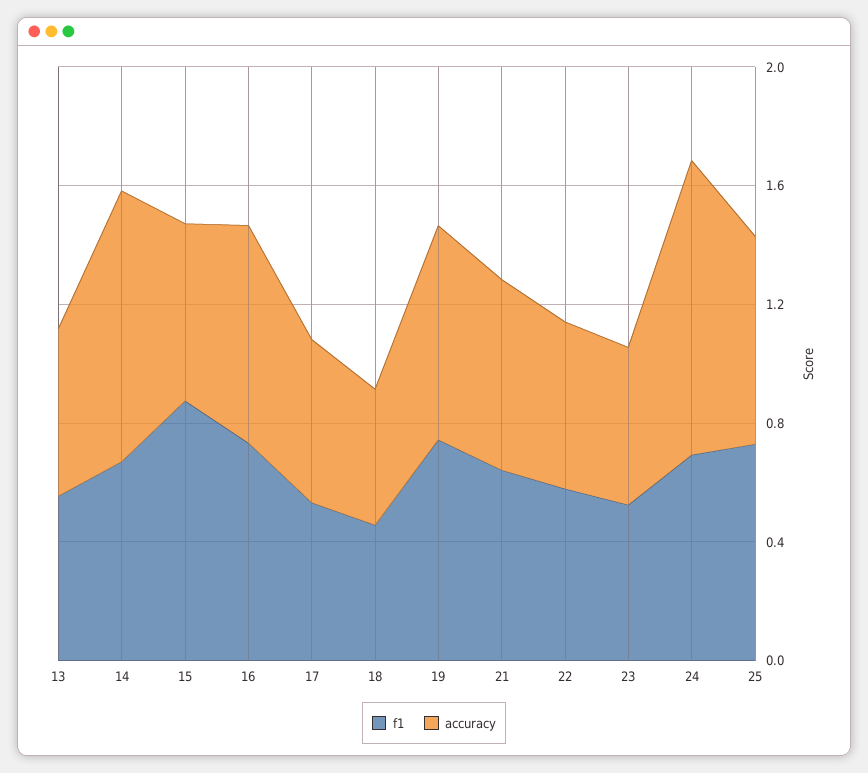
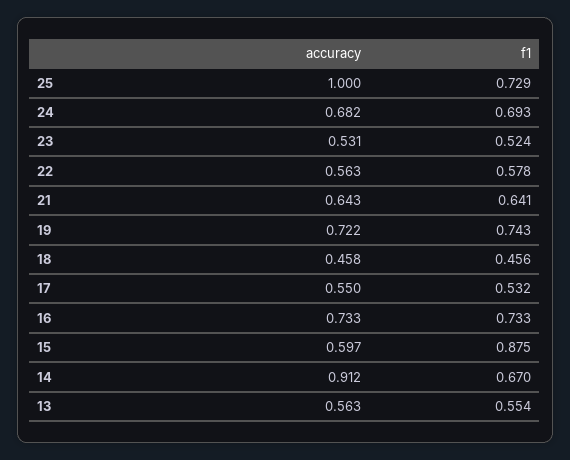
  {
    "f1": {
      "13": 0.554,
      "14": 0.67,
      "15": 0.875,
      "16": 0.733,
      "17": 0.532,
      "18": 0.456,
      "19": 0.743,
      "21": 0.641,
      "22": 0.578,
      "23": 0.524,
      "24": 0.693,
      "25": 0.729
    },
    "accuracy": {
      "13": 0.563,
      "14": 0.912,
      "15": 0.597,
      "16": 0.733,
      "17": 0.55,
      "18": 0.458,
      "19": 0.722,
      "21": 0.643,
      "22": 0.563,
      "23": 0.531,
-     "24": 1,
+     "24": 0.682,
-     "25": 0.7
+     "25": 1
    }
  }

